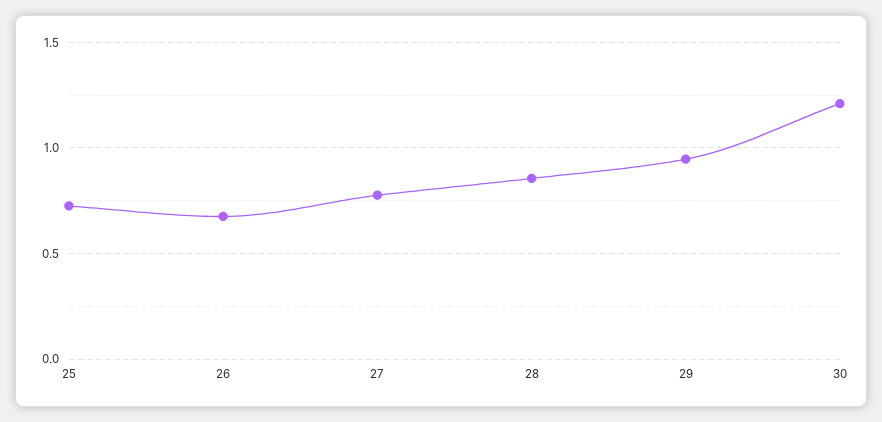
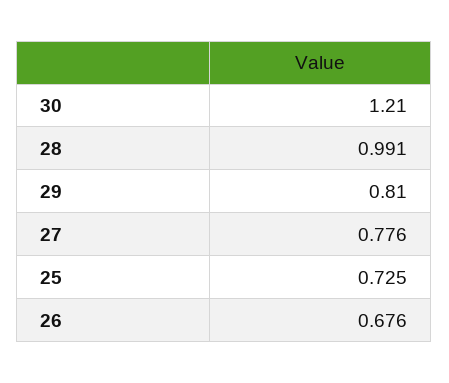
  {
    "25": 0.725,
    "26": 0.676,
    "27": 0.776,
-   "28": 0.85,
+   "28": 0.991,
-   "29": 0.95,
+   "29": 0.81,
    "30": 1.21
  }

